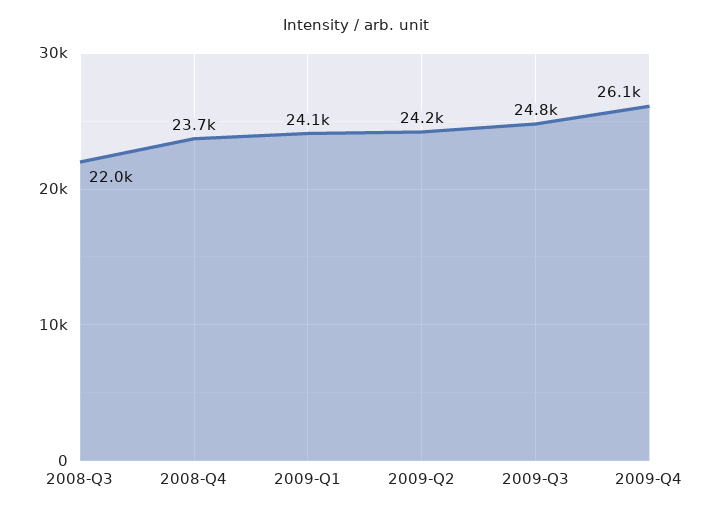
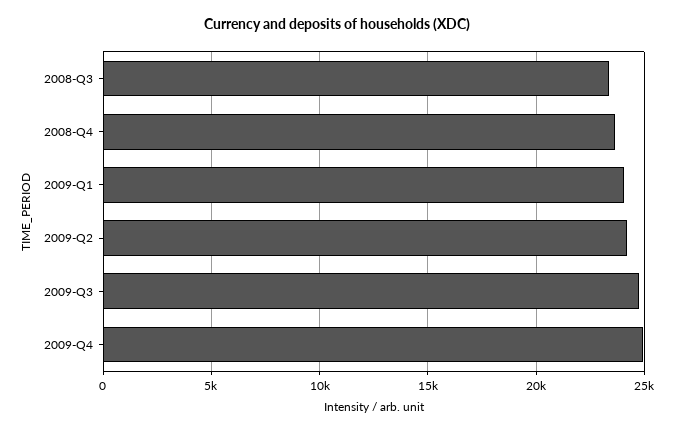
  {
-   "2008-Q3": 22000,
+   "2008-Q3": 23500,
    "2008-Q4": 23700,
    "2009-Q1": 24100,
    "2009-Q2": 24200,
    "2009-Q3": 24800,
-   "2009-Q4": 26100
+   "2009-Q4": 25000
  }

